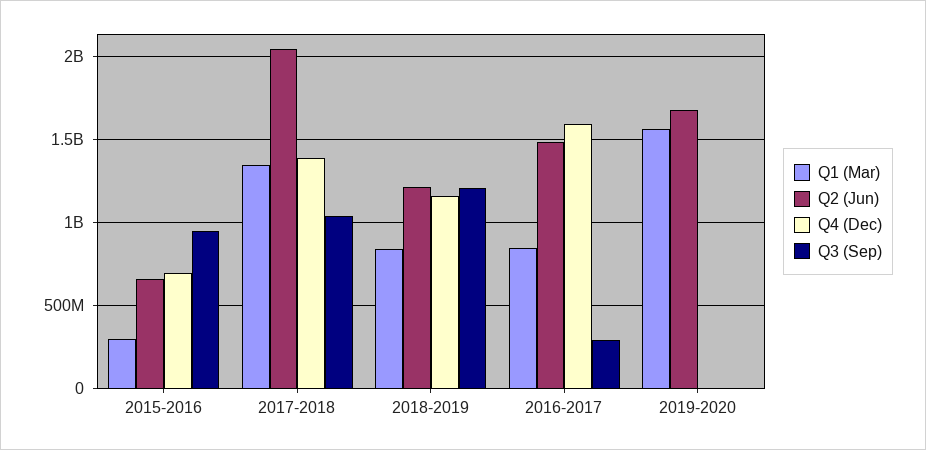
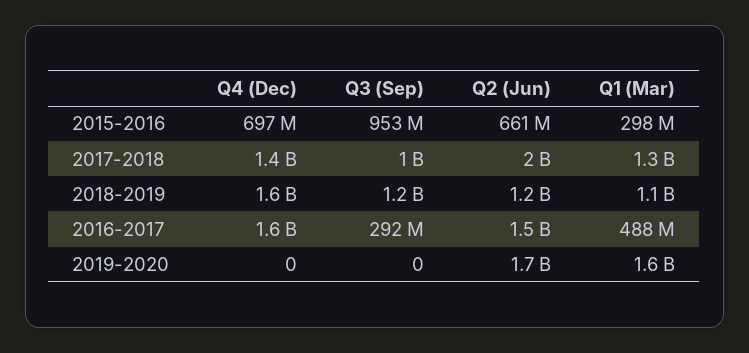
  {
    "Q1 (Mar)": {
      "2015-2016": 298000000,
      "2017-2018": 1300000000,
-     "2018-2019": 850000000,
+     "2018-2019": 1100000000,
-     "2016-2017": 850000000,
+     "2016-2017": 488000000,
      "2019-2020": 1600000000
    },
    "Q2 (Jun)": {
      "2015-2016": 661000000,
      "2017-2018": 2000000000,
      "2018-2019": 1200000000,
      "2016-2017": 1500000000,
      "2019-2020": 1700000000
    },
    "Q4 (Dec)": {
      "2015-2016": 697000000,
      "2017-2018": 1400000000,
-     "2018-2019": 1150000000,
+     "2018-2019": 1600000000,
      "2016-2017": 1600000000,
      "2019-2020": 0
    },
    "Q3 (Sep)": {
      "2015-2016": 953000000,
      "2017-2018": 1000000000,
      "2018-2019": 1200000000,
      "2016-2017": 292000000,
      "2019-2020": 0
    }
  }

